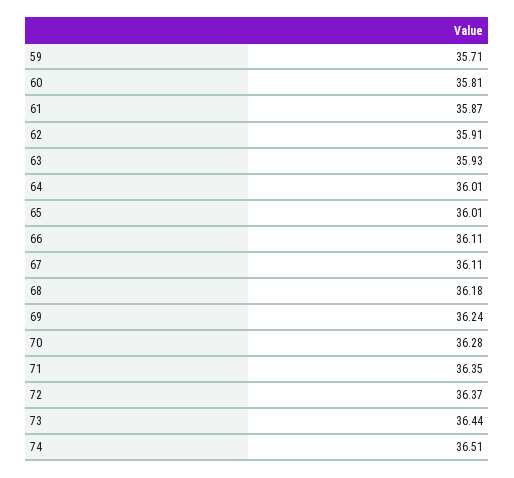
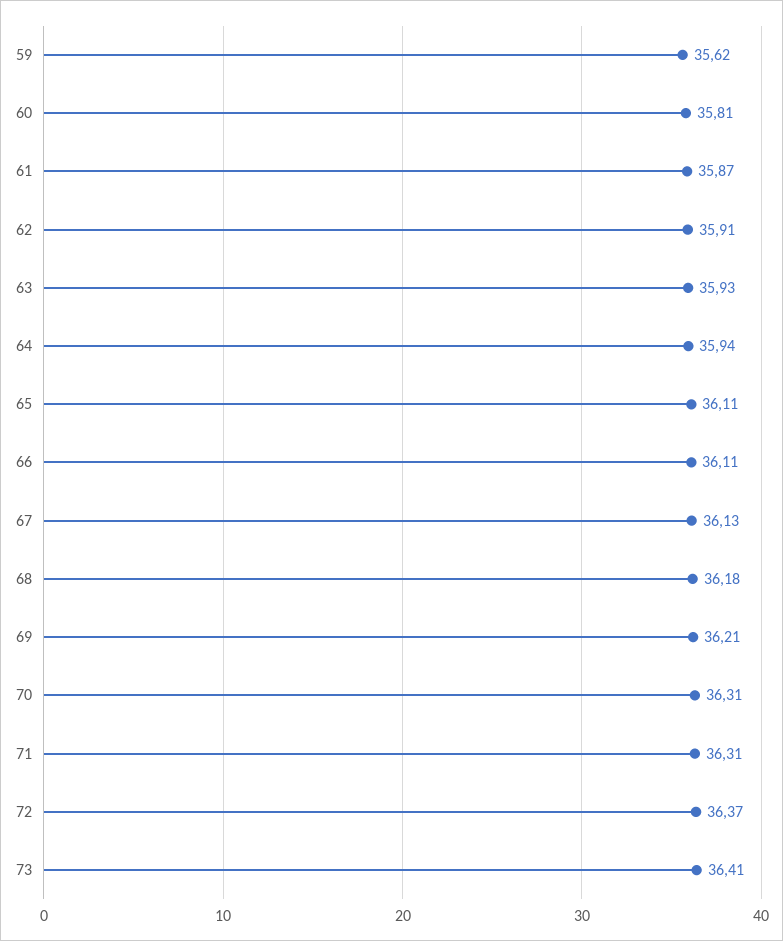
  {
-   "59": 35.71,
+   "59": 35.62,
    "60": 35.81,
    "61": 35.87,
    "62": 35.91,
    "63": 35.93,
-   "64": 36.01,
+   "64": 35.94,
-   "65": 36.01,
+   "65": 36.11,
    "66": 36.11,
-   "67": 36.11,
+   "67": 36.13,
    "68": 36.18,
-   "69": 36.24,
+   "69": 36.21,
-   "70": 36.28,
+   "70": 36.31,
-   "71": 36.35,
+   "71": 36.31,
    "72": 36.37,
-   "73": 36.44,
+   "73": 36.41
-   "74": 36.51
  }

